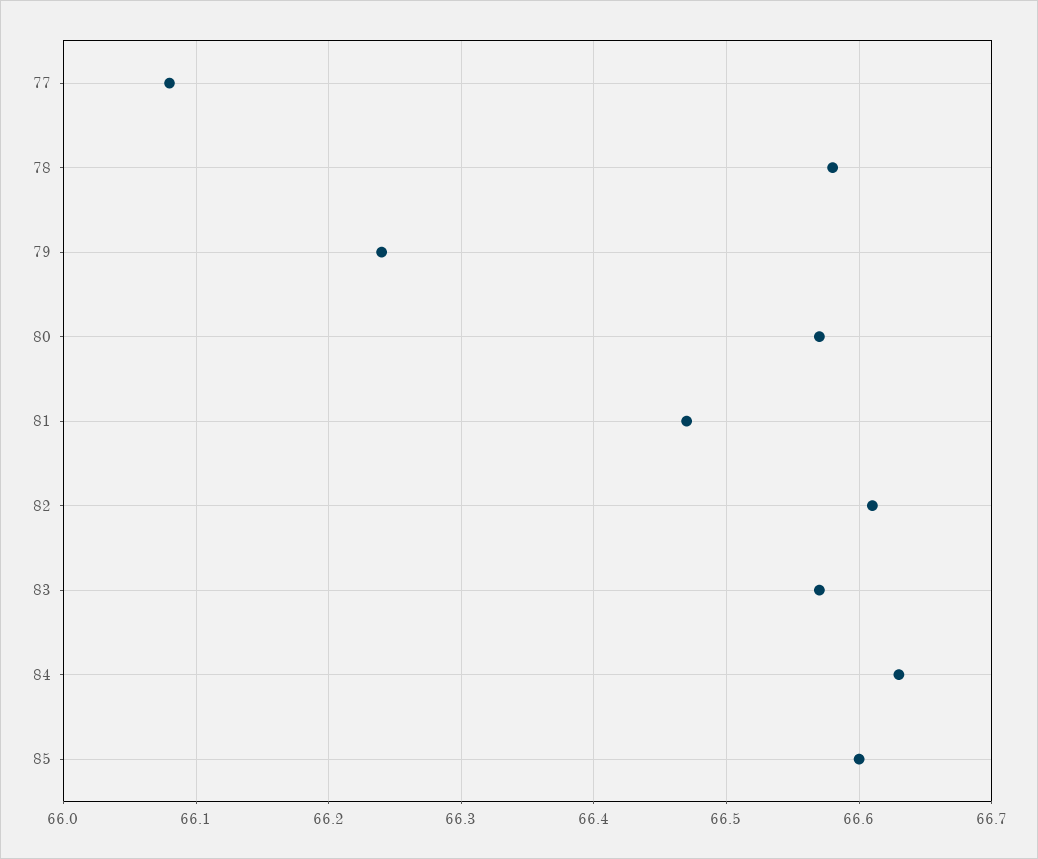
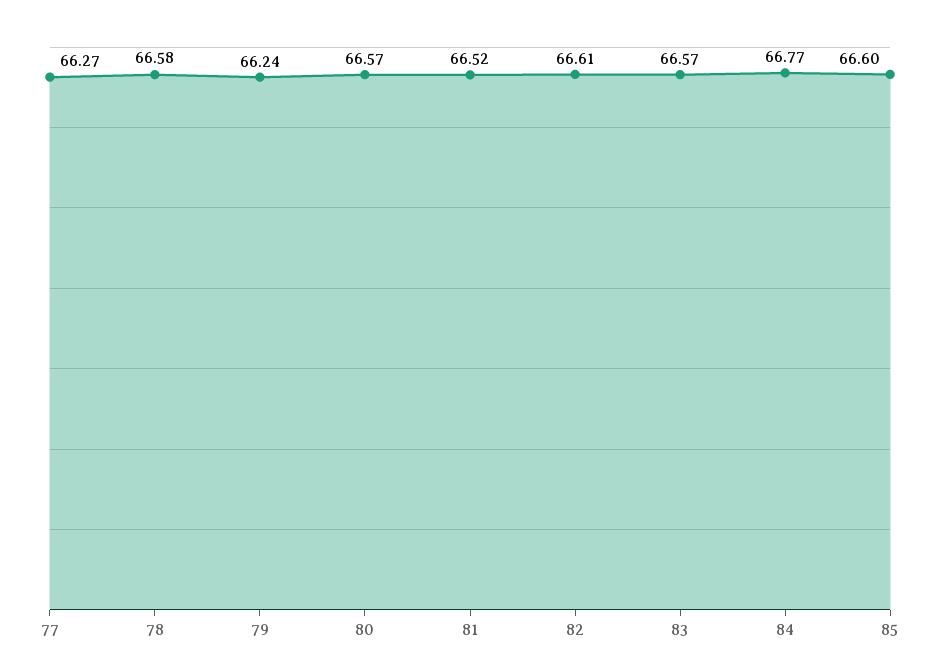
  {
-   "77": 66.08,
+   "77": 66.27,
    "78": 66.58,
    "79": 66.24,
    "80": 66.57,
-   "81": 66.47,
+   "81": 66.52,
    "82": 66.61,
    "83": 66.57,
-   "84": 66.63,
+   "84": 66.77,
    "85": 66.6
  }

